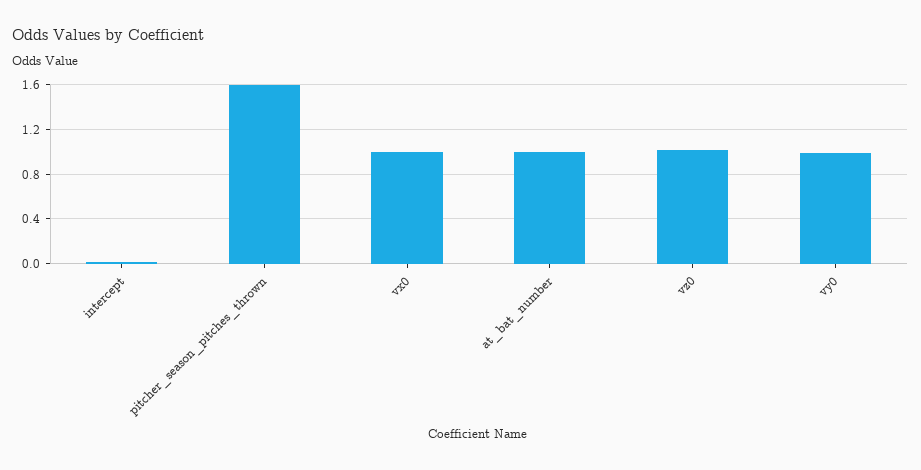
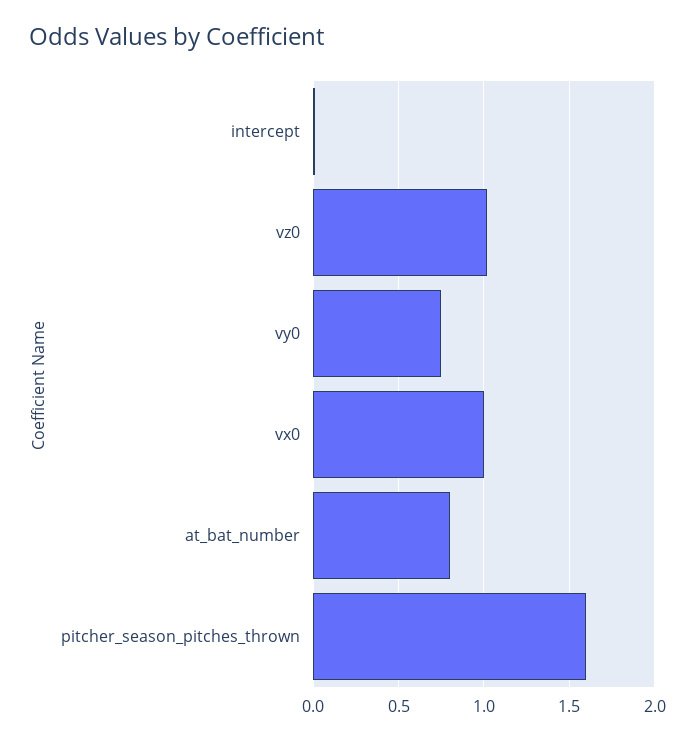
  {
    "intercept": 0,
    "pitcher_season_pitches_thrown": 1.6,
    "vx0": 1,
-   "at_bat_number": 1,
+   "at_bat_number": 0.8,
    "vz0": 1,
-   "vy0": 1
+   "vy0": 0.75
  }

